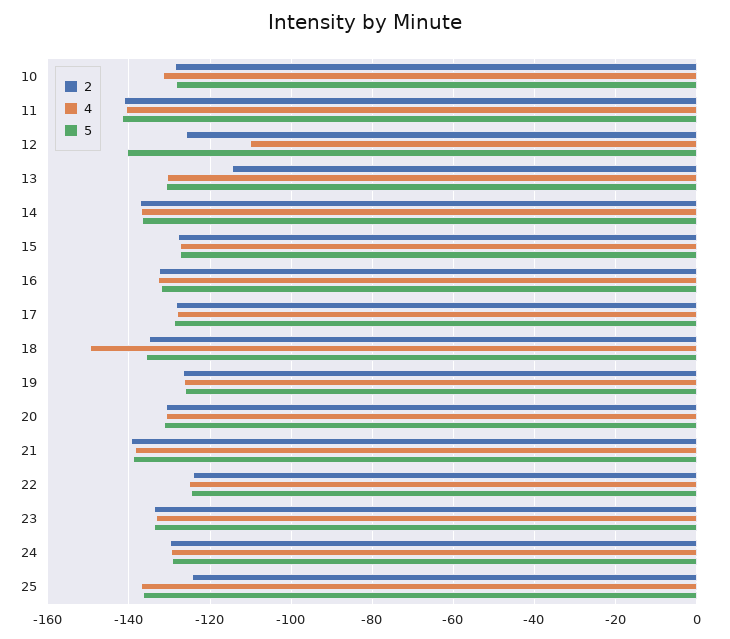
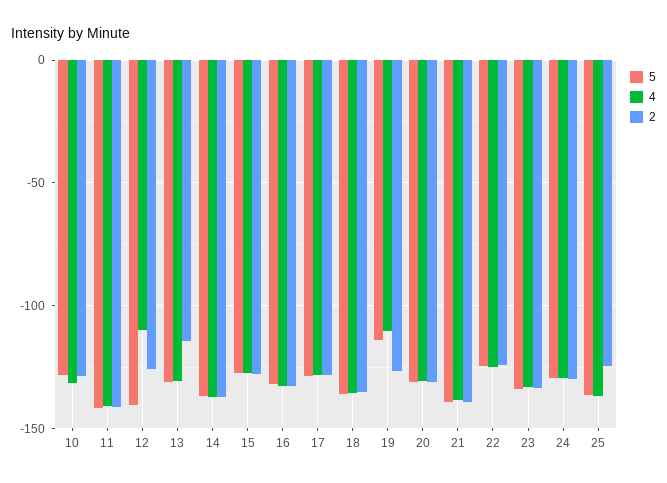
  {
    "2": {
      "10": -128,
      "11": -142,
      "12": -126,
      "13": -114,
      "14": -138,
      "15": -128,
      "16": -132,
      "17": -128,
      "18": -136,
      "19": -126,
      "20": -130,
      "21": -140,
      "22": -124,
      "23": -134,
      "24": -130,
      "25": -124
    },
    "4": {
      "10": -132,
      "11": -140,
      "12": -110,
      "13": -130,
      "14": -138,
      "15": -128,
      "16": -132,
      "17": -128,
-     "18": -150,
+     "18": -135,
-     "19": -126,
+     "19": -110,
      "20": -130,
      "21": -138,
      "22": -126,
      "23": -134,
      "24": -130,
      "25": -136
    },
    "5": {
      "10": -128,
      "11": -142,
      "12": -140,
      "13": -130,
      "14": -136,
      "15": -128,
      "16": -132,
      "17": -128,
      "18": -136,
-     "19": -126,
+     "19": -115,
      "20": -132,
      "21": -140,
      "22": -124,
      "23": -134,
      "24": -130,
      "25": -136
    }
  }

